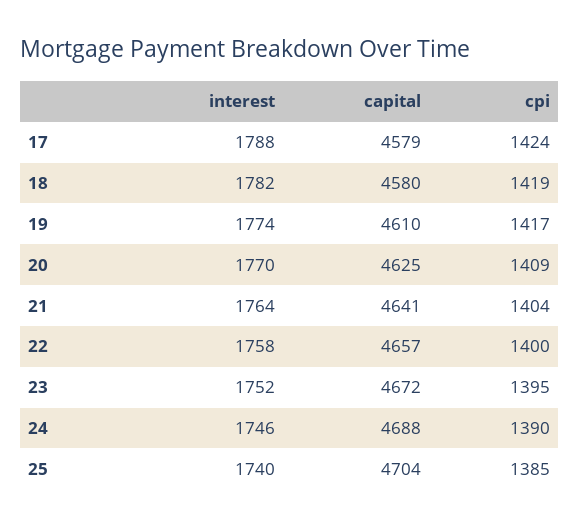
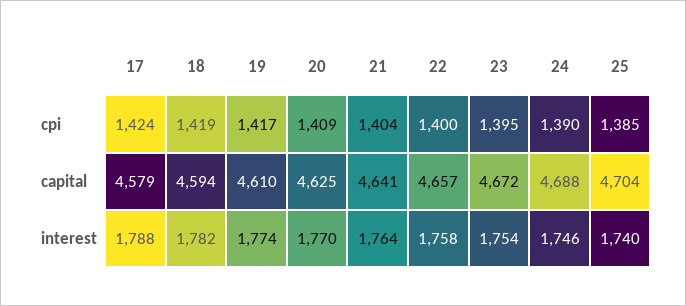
  {
    "interest": {
      "17": 1788,
      "18": 1782,
      "19": 1774,
      "20": 1770,
      "21": 1764,
      "22": 1758,
-     "23": 1752,
+     "23": 1754,
      "24": 1746,
      "25": 1740
    },
    "capital": {
      "17": 4579,
-     "18": 4580,
+     "18": 4594,
      "19": 4610,
      "20": 4625,
      "21": 4641,
      "22": 4657,
      "23": 4672,
      "24": 4688,
      "25": 4704
    },
    "cpi": {
      "17": 1424,
      "18": 1419,
      "19": 1417,
      "20": 1409,
      "21": 1404,
      "22": 1400,
      "23": 1395,
      "24": 1390,
      "25": 1385
    }
  }

